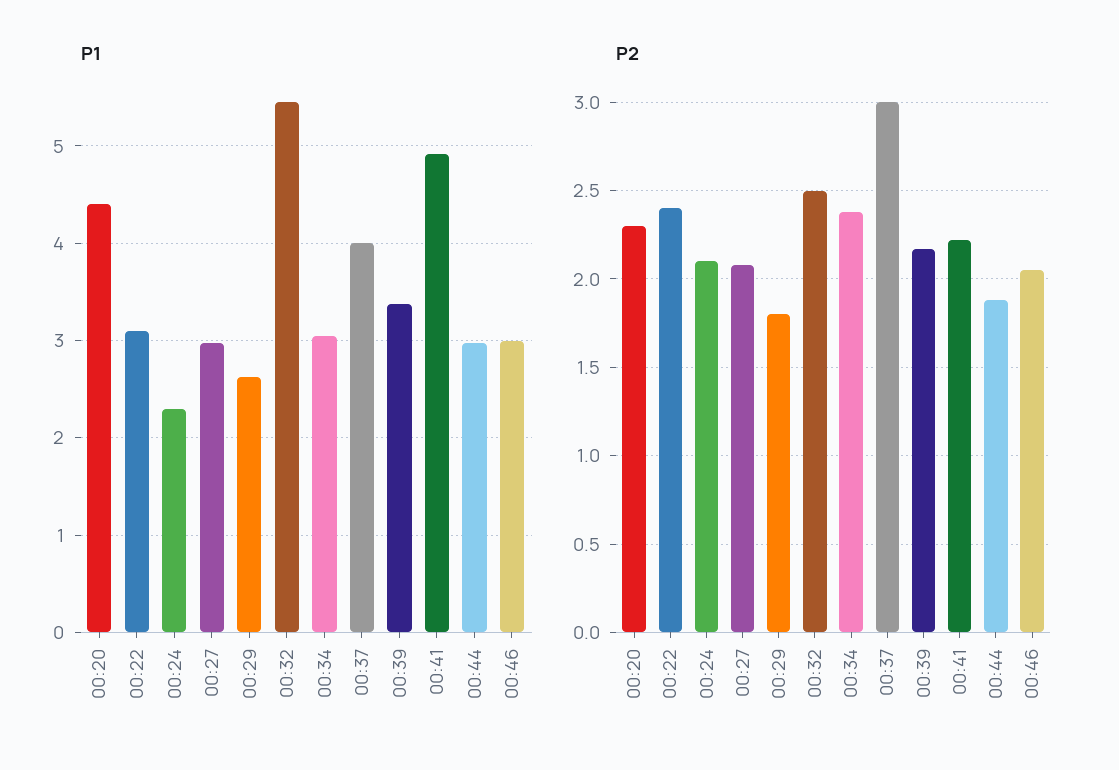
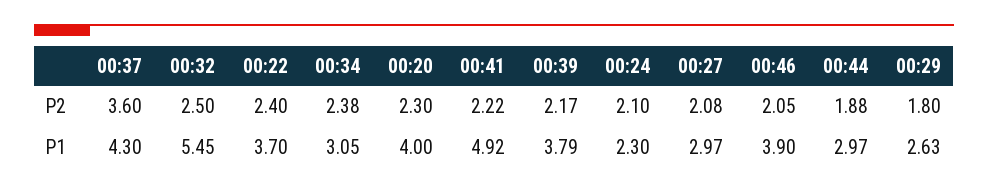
  {
    "P1": {
-     "00:20": 4.4,
+     "00:20": 4,
-     "00:22": 3.1,
+     "00:22": 3.7,
      "00:24": 2.3,
      "00:27": 2.97,
      "00:29": 2.63,
      "00:32": 5.45,
      "00:34": 3.05,
-     "00:37": 4,
+     "00:37": 4.3,
-     "00:39": 3.4,
+     "00:39": 3.79,
      "00:41": 4.92,
      "00:44": 2.97,
-     "00:46": 3
+     "00:46": 3.9
    },
    "P2": {
      "00:20": 2.3,
      "00:22": 2.4,
      "00:24": 2.1,
      "00:27": 2.08,
      "00:29": 1.8,
      "00:32": 2.5,
      "00:34": 2.38,
-     "00:37": 3,
+     "00:37": 3.6,
      "00:39": 2.17,
      "00:41": 2.22,
      "00:44": 1.88,
      "00:46": 2.05
    }
  }

